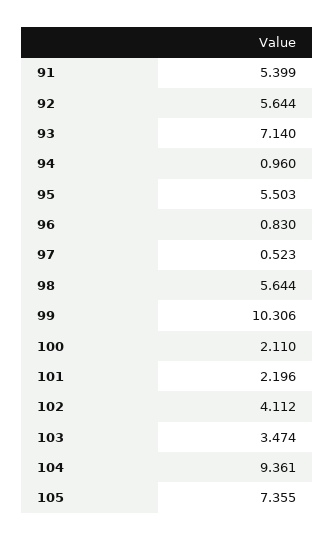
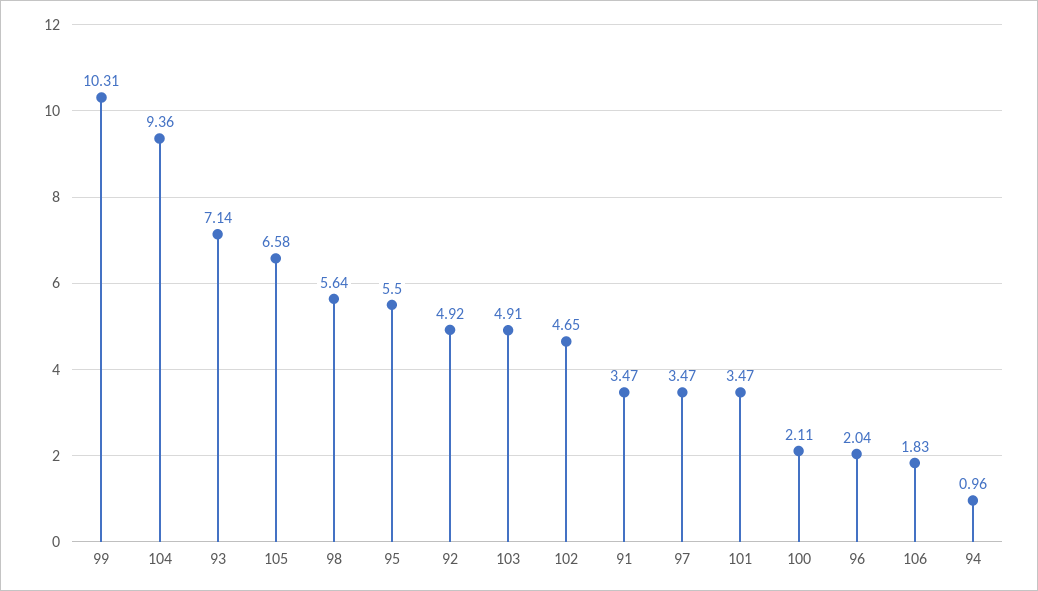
  {
-   "91": 5.399,
+   "91": 3.47,
-   "92": 5.644,
+   "92": 4.92,
    "93": 7.14,
    "94": 0.96,
    "95": 5.503,
-   "96": 0.83,
+   "96": 2.04,
-   "97": 0.523,
+   "97": 3.47,
    "98": 5.644,
    "99": 10.306,
    "100": 2.11,
-   "101": 2.196,
+   "101": 3.47,
-   "102": 4.112,
+   "102": 4.65,
-   "103": 3.474,
+   "103": 4.91,
    "104": 9.361,
-   "105": 7.355
+   "105": 6.58,
+   "106": 1.83
  }

